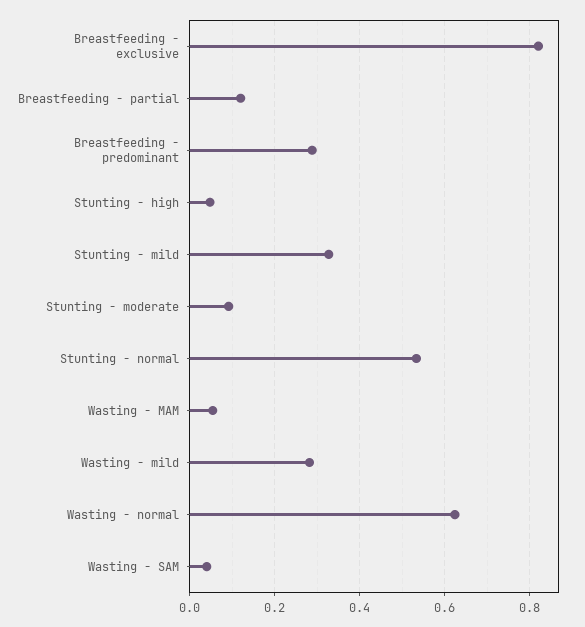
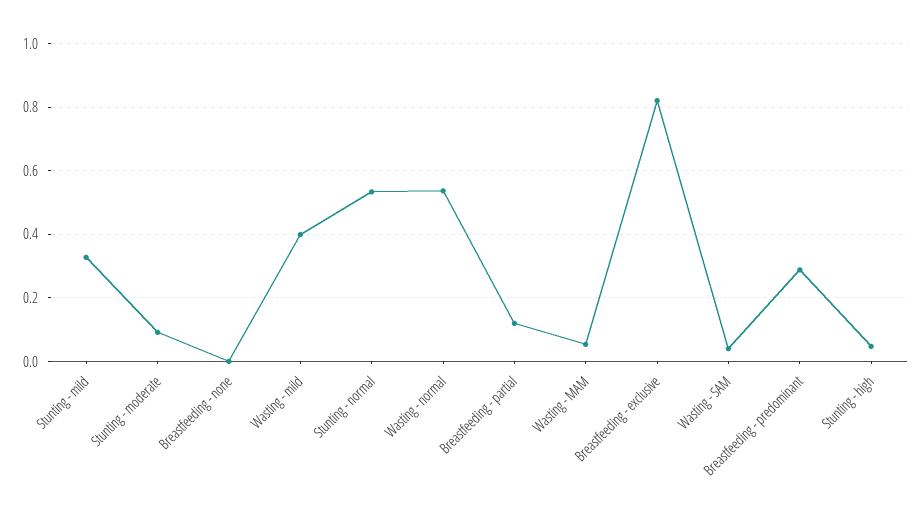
  {
    "Breastfeeding - exclusive": 0.82,
    "Breastfeeding - partial": 0.12,
    "Breastfeeding - predominant": 0.28,
    "Stunting - high": 0.04,
    "Stunting - mild": 0.32,
    "Stunting - moderate": 0.1,
    "Stunting - normal": 0.54,
    "Wasting - MAM": 0.06,
-   "Wasting - mild": 0.28,
+   "Wasting - mild": 0.4,
-   "Wasting - normal": 0.62,
+   "Wasting - normal": 0.54,
-   "Wasting - SAM": 0.04
+   "Wasting - SAM": 0.04,
+   "Breastfeeding - none": 0
  }

